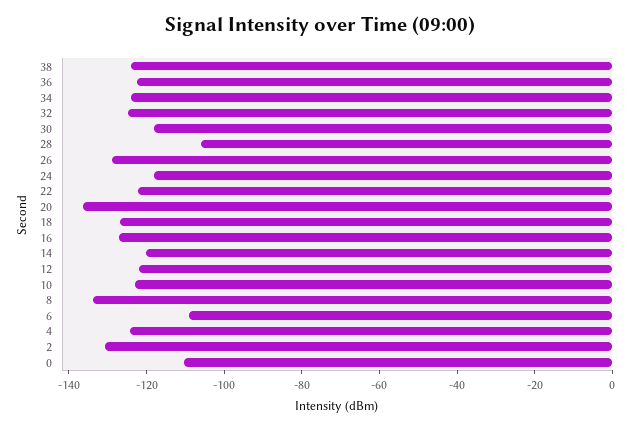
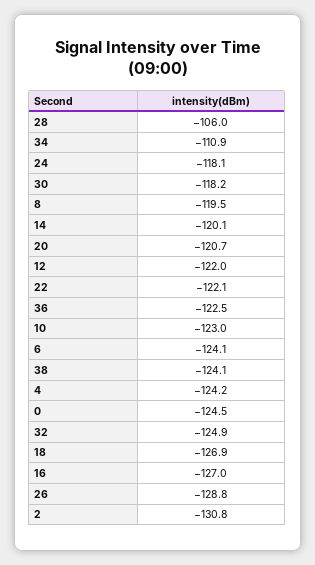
  {
    "38": -124.1,
    "36": -122.5,
-   "34": -125,
+   "34": -110.9,
    "32": -124.9,
    "30": -118.2,
    "28": -106,
    "26": -128.8,
    "24": -118.1,
    "22": -122.1,
-   "20": -135,
+   "20": -120.7,
    "18": -126.9,
    "16": -127,
    "14": -120.1,
    "12": -122,
    "10": -123,
-   "8": -135,
+   "8": -119.5,
-   "6": -110,
+   "6": -124.1,
    "4": -124.2,
    "2": -130.8,
-   "0": -110
+   "0": -124.5
  }

